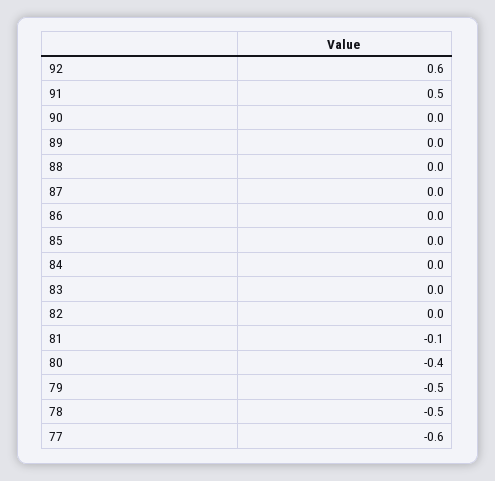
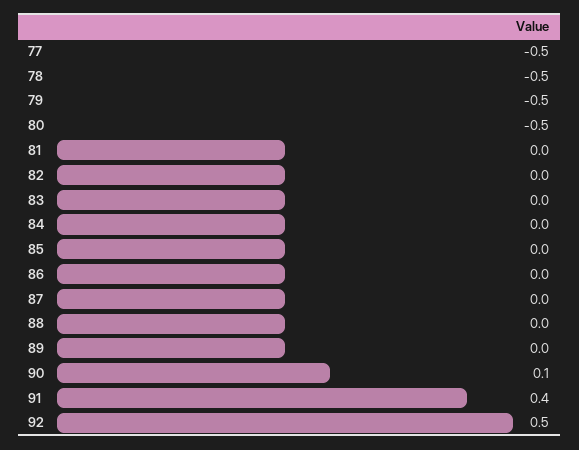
  {
-   "92": 0.6,
+   "92": 0.5,
-   "91": 0.5,
+   "91": 0.4,
-   "90": 0,
+   "90": 0.1,
    "89": 0,
    "88": 0,
    "87": 0,
    "86": 0,
    "85": 0,
    "84": 0,
    "83": 0,
    "82": 0,
-   "81": -0.1,
+   "81": 0,
-   "80": -0.4,
+   "80": -0.5,
    "79": -0.5,
    "78": -0.5,
-   "77": -0.6
+   "77": -0.5
  }

